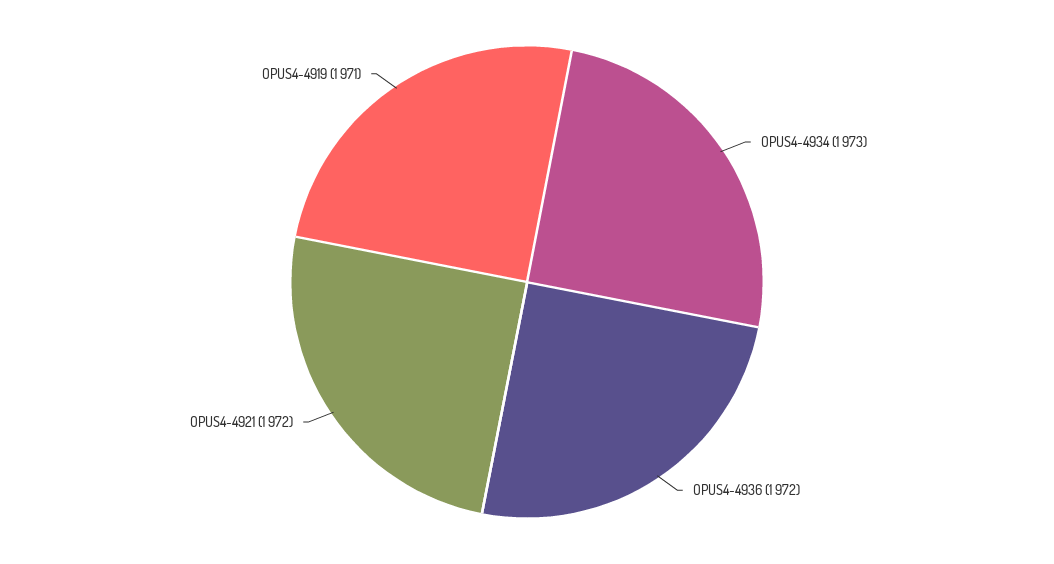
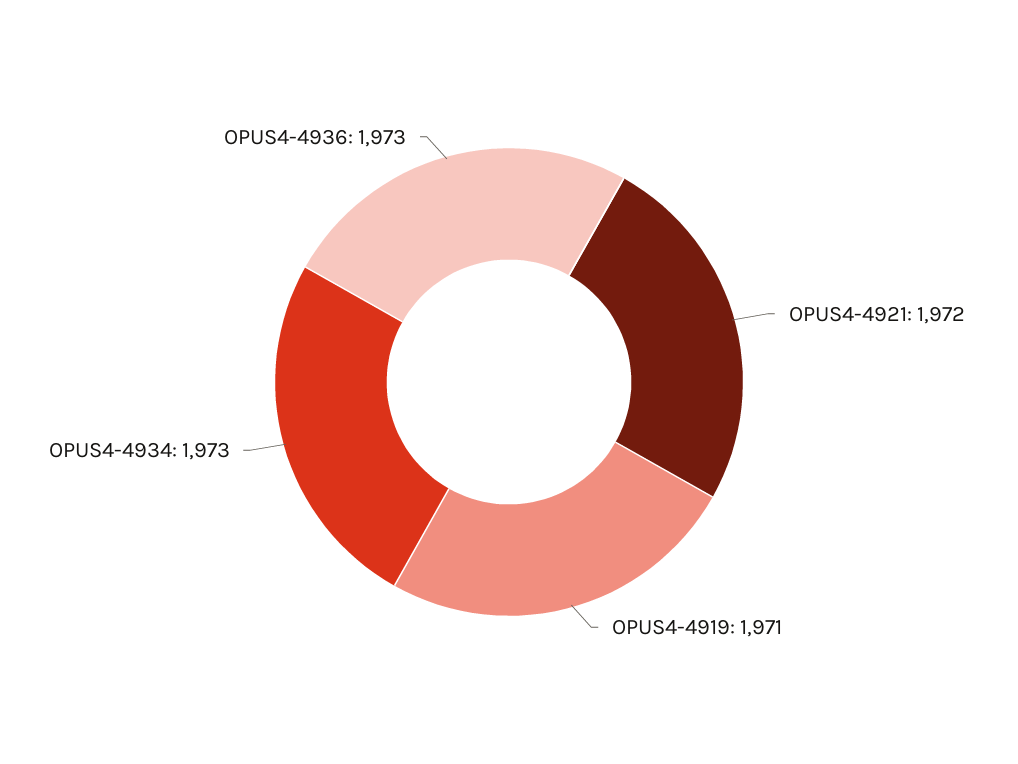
  {
    "OPUS4-4934": 1973,
-   "OPUS4-4936": 1972,
+   "OPUS4-4936": 1973,
    "OPUS4-4921": 1972,
    "OPUS4-4919": 1971
  }

